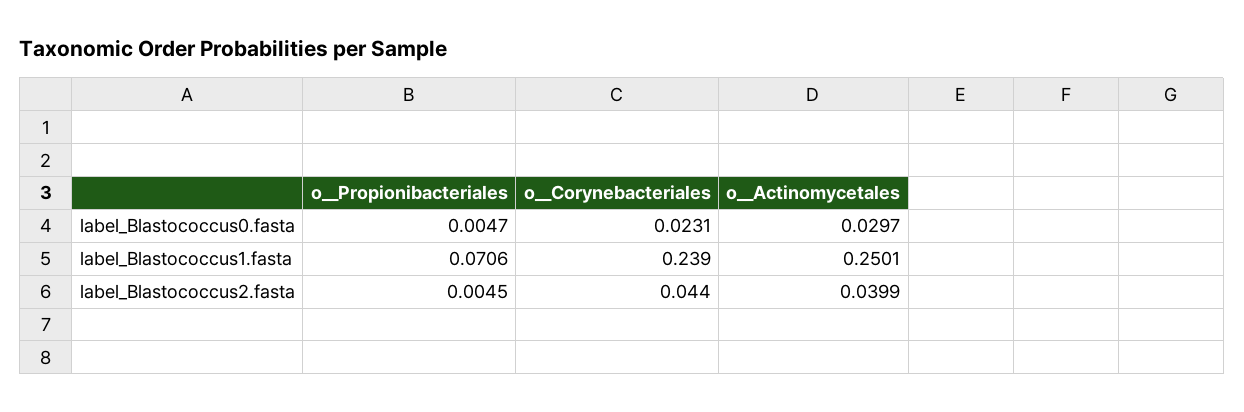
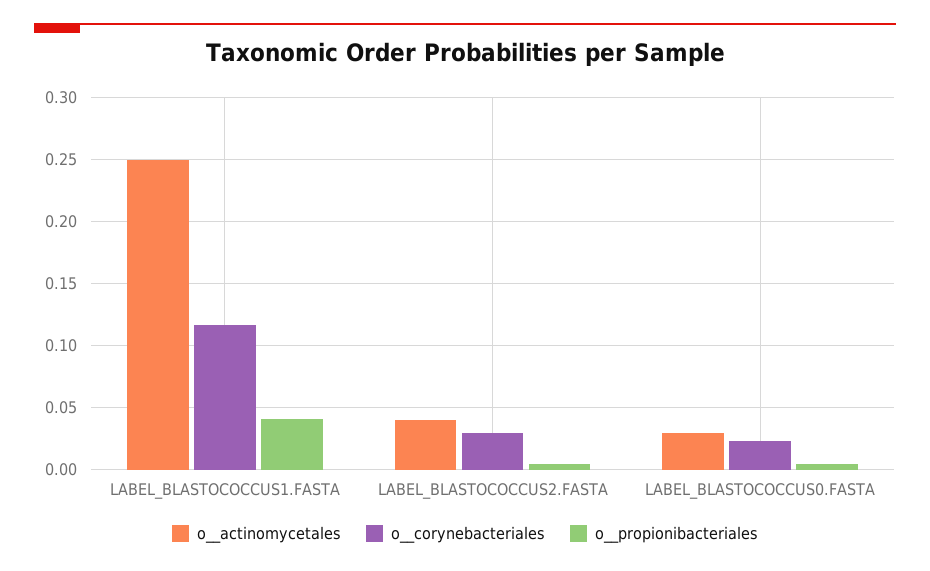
  {
    "o__Propionibacteriales": {
      "label_Blastococcus0.fasta": 0.0047,
-     "label_Blastococcus1.fasta": 0.0706,
+     "label_Blastococcus1.fasta": 0.04,
      "label_Blastococcus2.fasta": 0.0045
    },
    "o__Corynebacteriales": {
      "label_Blastococcus0.fasta": 0.0231,
-     "label_Blastococcus1.fasta": 0.239,
+     "label_Blastococcus1.fasta": 0.115,
-     "label_Blastococcus2.fasta": 0.044
+     "label_Blastococcus2.fasta": 0.03
    },
    "o__Actinomycetales": {
      "label_Blastococcus0.fasta": 0.0297,
      "label_Blastococcus1.fasta": 0.2501,
      "label_Blastococcus2.fasta": 0.0399
    }
  }

